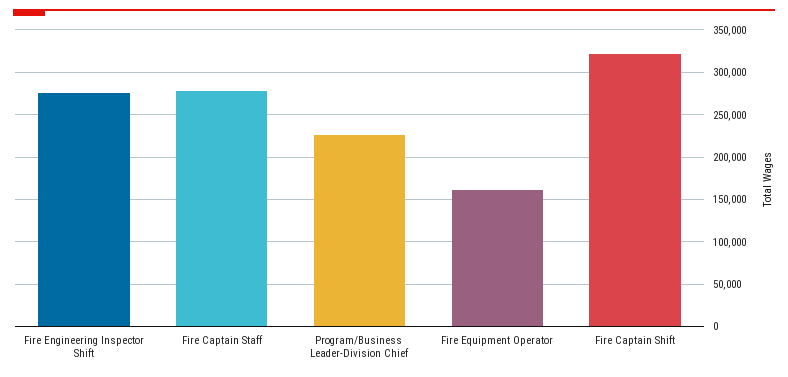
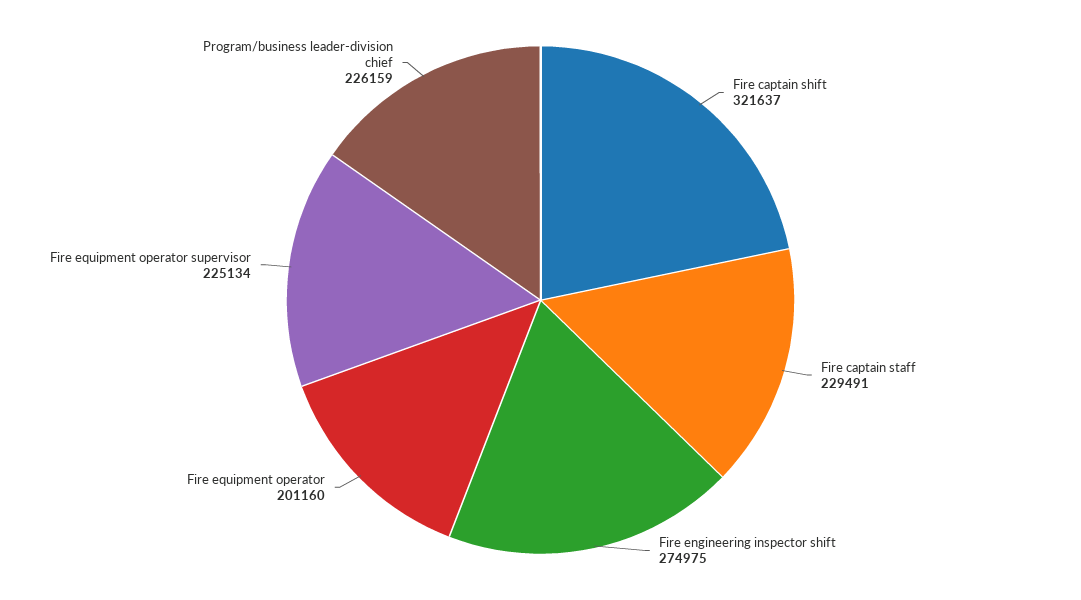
  {
    "Fire Engineering Inspector Shift": 274975,
-   "Fire Captain Staff": 280000,
+   "Fire Captain Staff": 229491,
    "Program/Business Leader-Division Chief": 226159,
-   "Fire Equipment Operator": 160000,
+   "Fire Equipment Operator": 201160,
-   "Fire Captain Shift": 321637
+   "Fire Captain Shift": 321637,
+   "Fire equipment operator supervisor": 225134
  }

